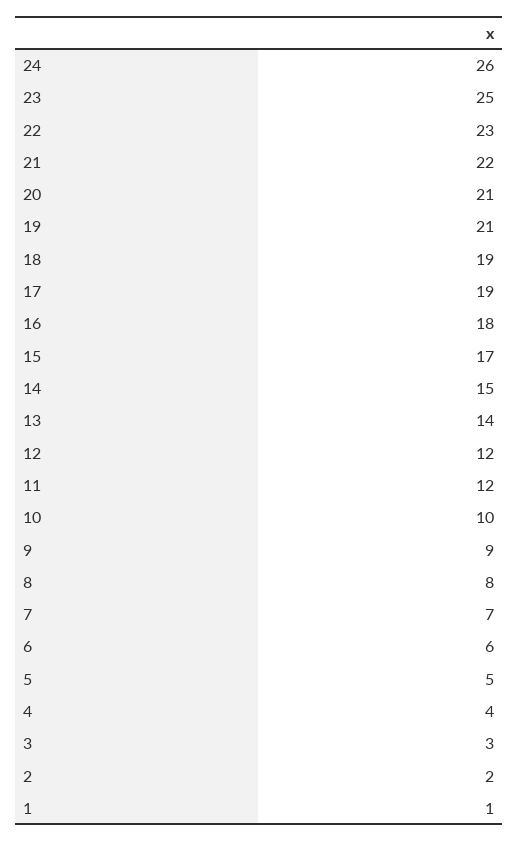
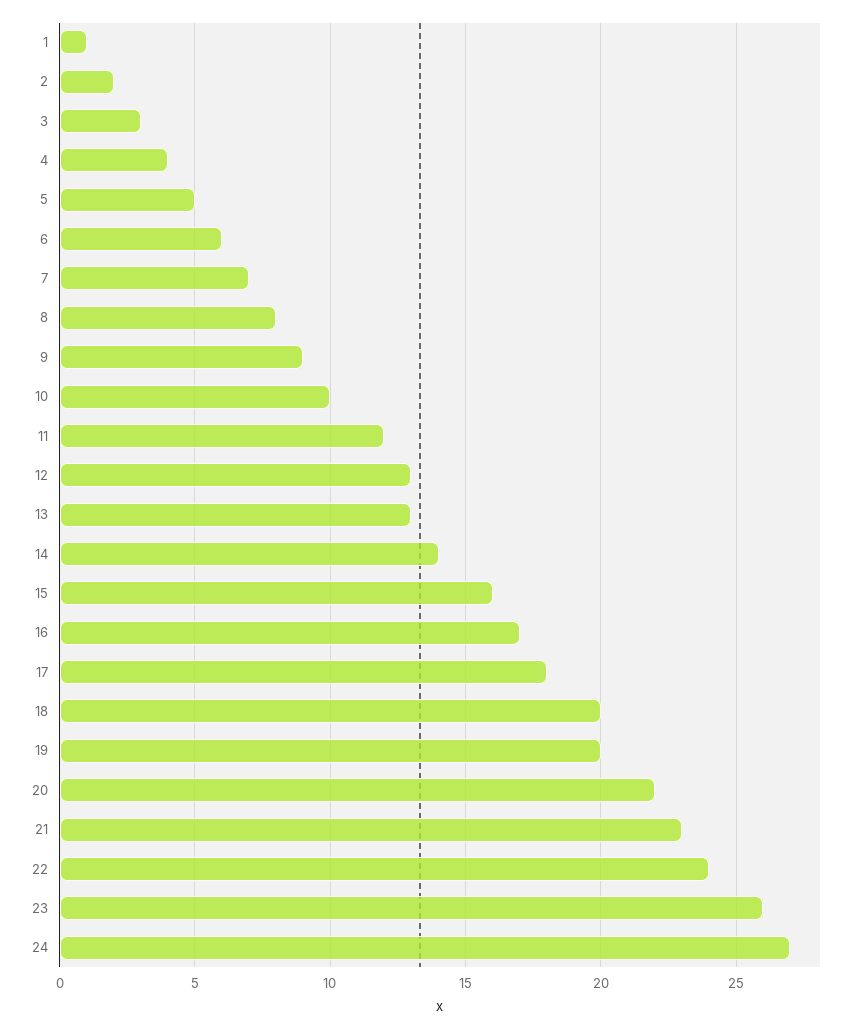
  {
-   "24": 26,
+   "24": 27,
-   "23": 25,
+   "23": 26,
-   "22": 23,
+   "22": 24,
-   "21": 22,
+   "21": 23,
-   "20": 21,
+   "20": 22,
-   "19": 21,
+   "19": 20,
-   "18": 19,
+   "18": 20,
-   "17": 19,
+   "17": 18,
-   "16": 18,
+   "16": 17,
-   "15": 17,
+   "15": 16,
-   "14": 15,
+   "14": 14,
-   "13": 14,
+   "13": 13,
-   "12": 12,
+   "12": 13,
    "11": 12,
    "10": 10,
    "9": 9,
    "8": 8,
    "7": 7,
    "6": 6,
    "5": 5,
    "4": 4,
    "3": 3,
    "2": 2,
    "1": 1
  }

